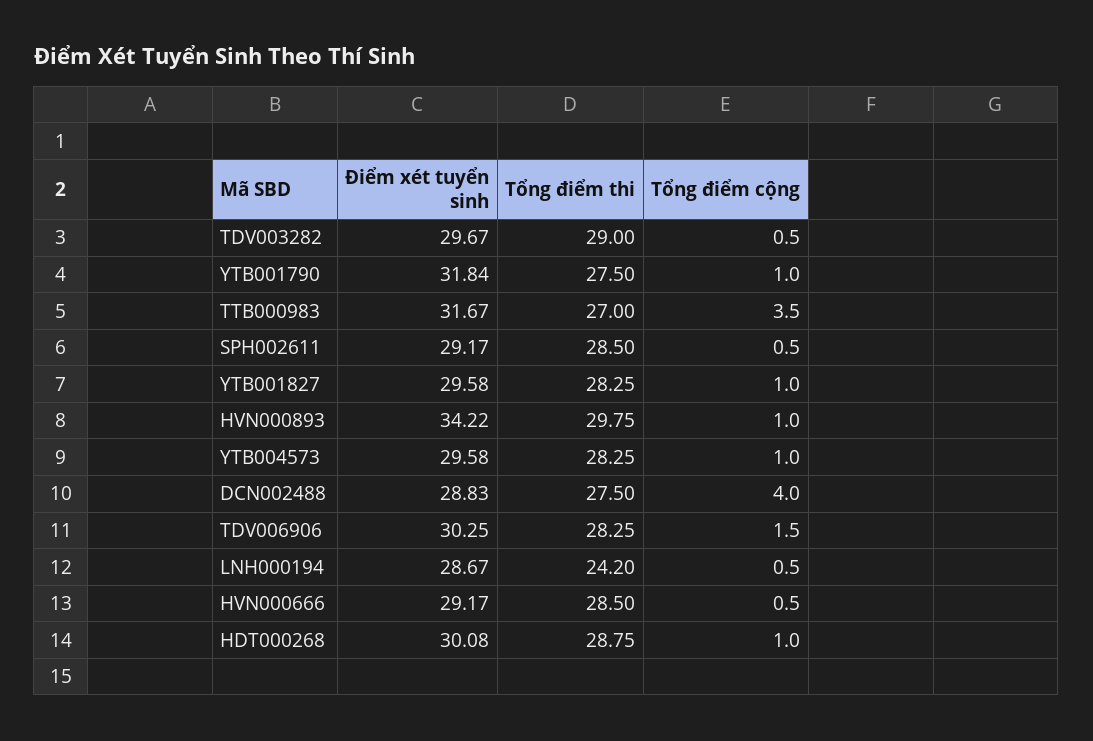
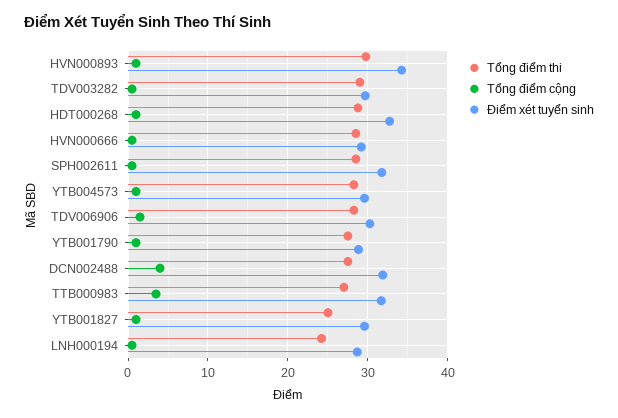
  {
    "Điểm xét tuyển sinh": {
      "TDV003282": 29.67,
-     "YTB001790": 31.84,
+     "YTB001790": 29,
      "TTB000983": 31.67,
-     "SPH002611": 29.17,
+     "SPH002611": 32,
      "YTB001827": 29.58,
      "HVN000893": 34.22,
      "YTB004573": 29.58,
-     "DCN002488": 28.83,
+     "DCN002488": 32,
      "TDV006906": 30.25,
      "LNH000194": 28.67,
      "HVN000666": 29.17,
-     "HDT000268": 30.08
+     "HDT000268": 33
    },
    "Tổng điểm thi": {
      "TDV003282": 29,
      "YTB001790": 27.5,
      "TTB000983": 27,
      "SPH002611": 28.5,
-     "YTB001827": 28.25,
+     "YTB001827": 25,
      "HVN000893": 29.75,
      "YTB004573": 28.25,
      "DCN002488": 27.5,
      "TDV006906": 28.25,
      "LNH000194": 24.2,
      "HVN000666": 28.5,
      "HDT000268": 28.75
    },
    "Tổng điểm cộng": {
      "TDV003282": 0.5,
      "YTB001790": 1,
      "TTB000983": 3.5,
      "SPH002611": 0.5,
      "YTB001827": 1,
      "HVN000893": 1,
      "YTB004573": 1,
      "DCN002488": 4,
      "TDV006906": 1.5,
      "LNH000194": 0.5,
      "HVN000666": 0.5,
      "HDT000268": 1
    }
  }

